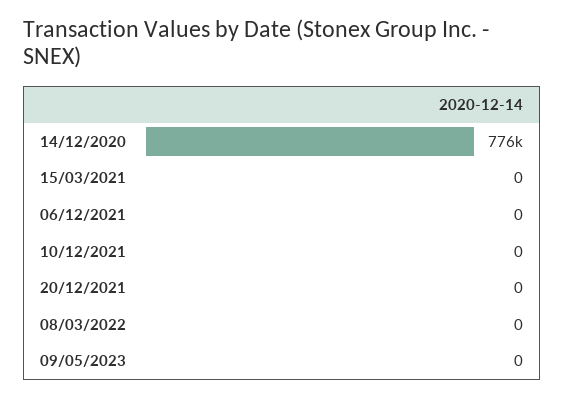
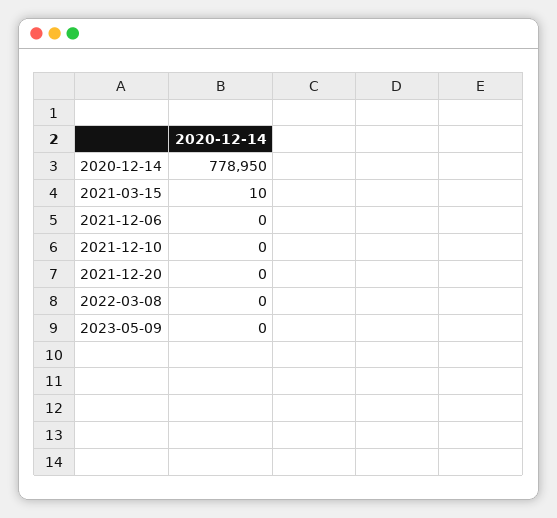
  {
-   "14/12/2020": 776000,
+   "14/12/2020": 778950,
-   "15/03/2021": 0,
+   "15/03/2021": 10,
    "06/12/2021": 0,
    "10/12/2021": 0,
    "20/12/2021": 0,
    "08/03/2022": 0,
    "09/05/2023": 0
  }

